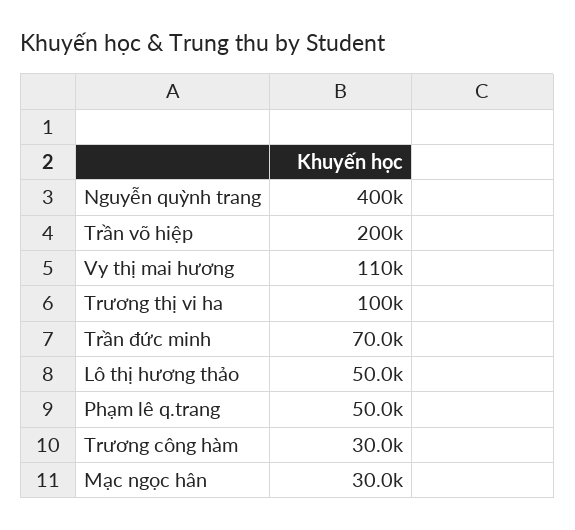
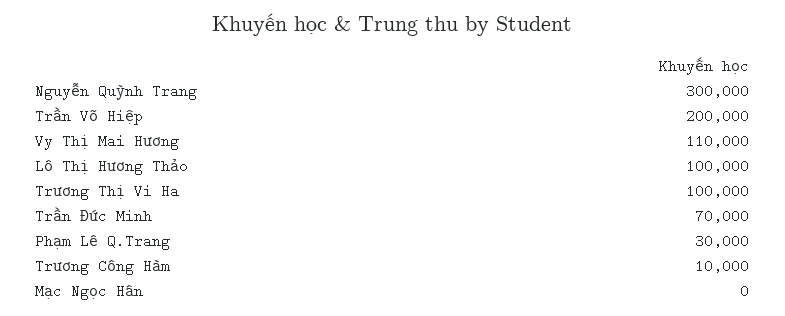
  {
-   "Nguyễn quỳnh trang": 400000,
+   "Nguyễn quỳnh trang": 300000,
    "Trần võ hiệp": 200000,
    "Vy thị mai hương": 110000,
    "Trương thị vi ha": 100000,
    "Trần đức minh": 70000,
-   "Lô thị hương thảo": 50000,
+   "Lô thị hương thảo": 100000,
-   "Phạm lê q.trang": 50000,
+   "Phạm lê q.trang": 30000,
-   "Trương công hàm": 30000,
+   "Trương công hàm": 10000,
-   "Mạc ngọc hân": 30000
+   "Mạc ngọc hân": 0
  }

